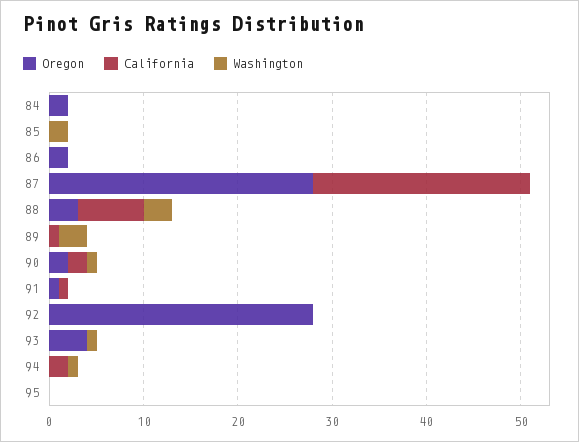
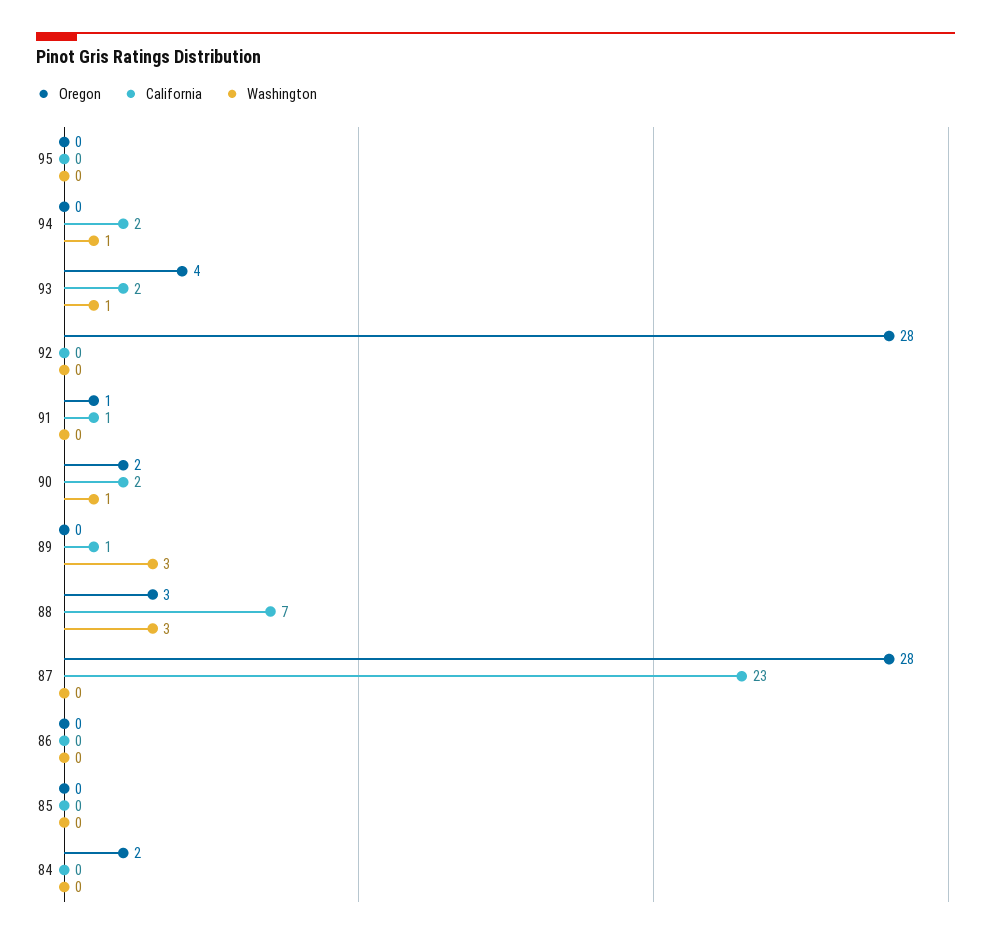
  {
    "Oregon": {
      "84": 2,
      "85": 0,
-     "86": 2,
+     "86": 0,
      "87": 28,
      "88": 3,
      "89": 0,
      "90": 2,
      "91": 1,
      "92": 28,
      "93": 4,
      "94": 0,
      "95": 0
    },
    "California": {
      "84": 0,
      "85": 0,
      "86": 0,
      "87": 23,
      "88": 7,
      "89": 1,
      "90": 2,
      "91": 1,
      "92": 0,
-     "93": 0,
+     "93": 2,
      "94": 2,
      "95": 0
    },
    "Washington": {
      "84": 0,
-     "85": 2,
+     "85": 0,
      "86": 0,
      "87": 0,
      "88": 3,
      "89": 3,
      "90": 1,
      "91": 0,
      "92": 0,
      "93": 1,
      "94": 1,
      "95": 0
    }
  }

